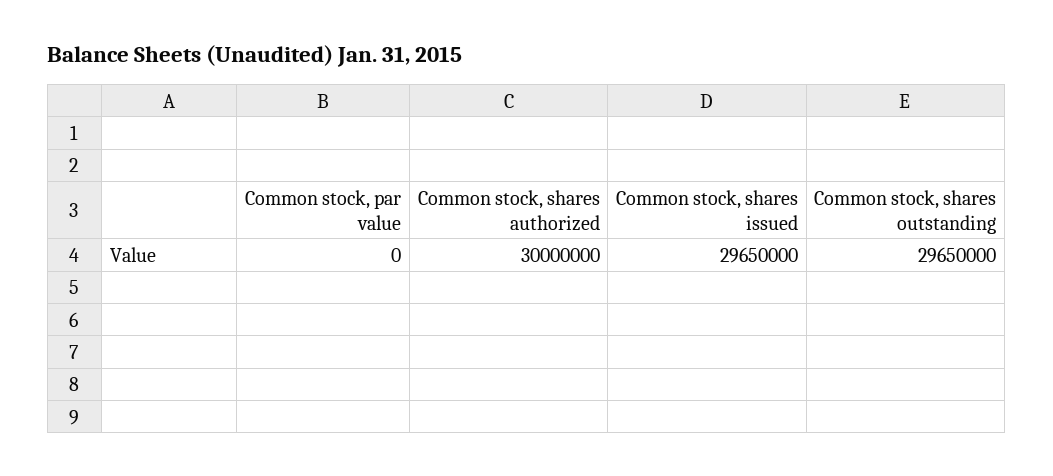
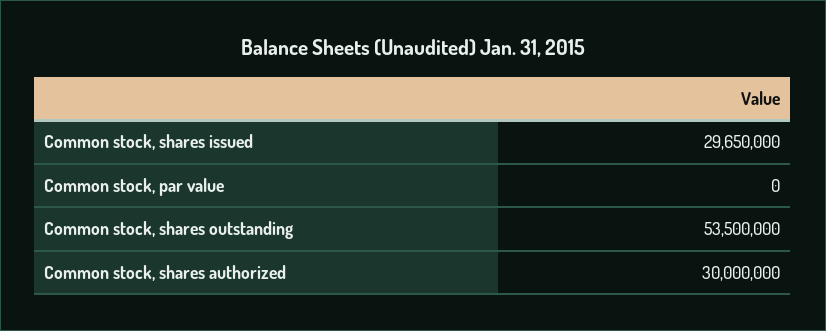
  {
    "Common stock, par value": 0,
    "Common stock, shares authorized": 30000000,
    "Common stock, shares issued": 29650000,
-   "Common stock, shares outstanding": 29650000
+   "Common stock, shares outstanding": 53500000
  }

